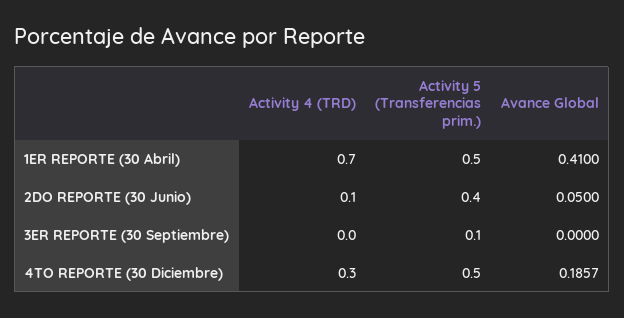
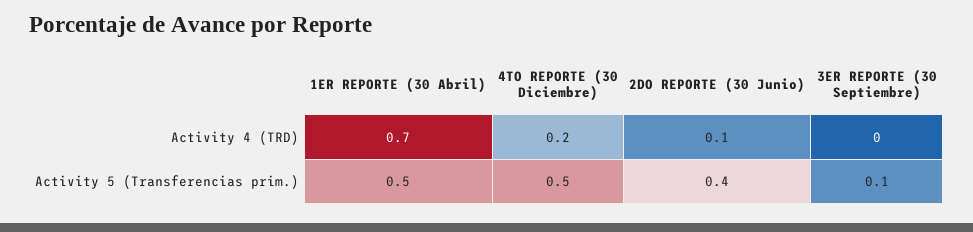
  {
    "Activity 4 (TRD)": {
      "1ER REPORTE (30 Abril)": 0.7,
      "2DO REPORTE (30 Junio)": 0.1,
      "3ER REPORTE (30 Septiembre)": 0,
-     "4TO REPORTE (30 Diciembre)": 0.3
+     "4TO REPORTE (30 Diciembre)": 0.2
    },
    "Activity 5 (Transferencias prim.)": {
      "1ER REPORTE (30 Abril)": 0.5,
      "2DO REPORTE (30 Junio)": 0.4,
      "3ER REPORTE (30 Septiembre)": 0.1,
      "4TO REPORTE (30 Diciembre)": 0.5
-   },
+   }
-   "Avance Global": {
-     "1ER REPORTE (30 Abril)": 0.41,
-     "2DO REPORTE (30 Junio)": 0.05,
-     "3ER REPORTE (30 Septiembre)": 0,
-     "4TO REPORTE (30 Diciembre)": 0.1857
-   }
  }

